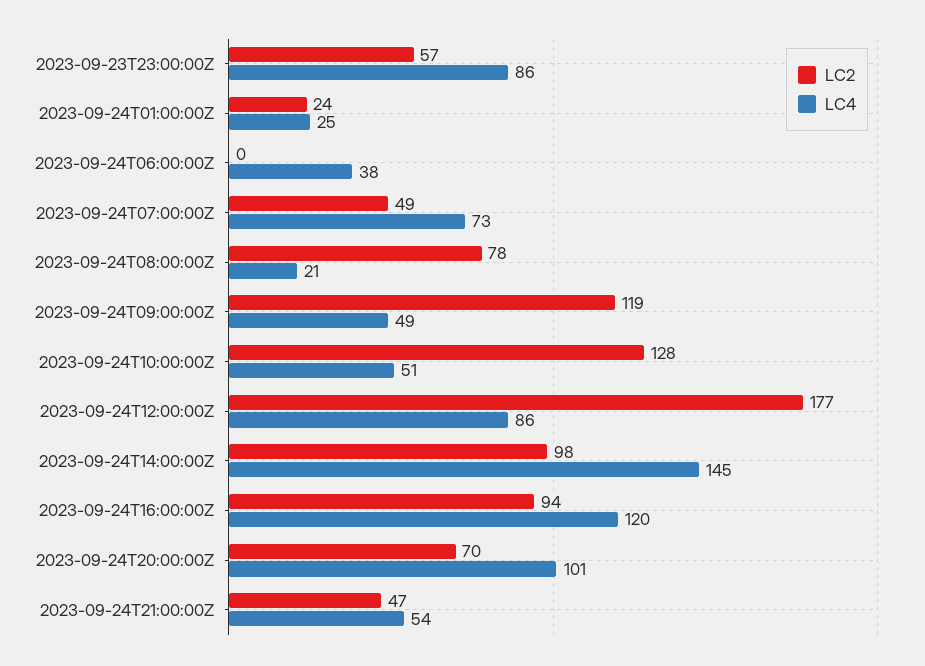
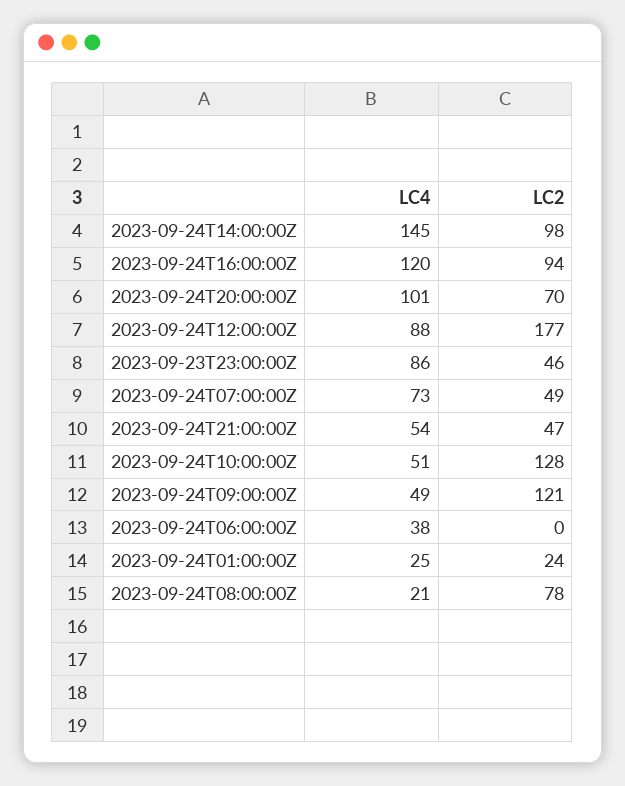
  {
    "LC2": {
-     "2023-09-23T23:00:00Z": 57,
+     "2023-09-23T23:00:00Z": 46,
      "2023-09-24T01:00:00Z": 24,
      "2023-09-24T06:00:00Z": 0,
      "2023-09-24T07:00:00Z": 49,
      "2023-09-24T08:00:00Z": 78,
-     "2023-09-24T09:00:00Z": 119,
+     "2023-09-24T09:00:00Z": 121,
      "2023-09-24T10:00:00Z": 128,
      "2023-09-24T12:00:00Z": 177,
      "2023-09-24T14:00:00Z": 98,
      "2023-09-24T16:00:00Z": 94,
      "2023-09-24T20:00:00Z": 70,
      "2023-09-24T21:00:00Z": 47
    },
    "LC4": {
      "2023-09-23T23:00:00Z": 86,
      "2023-09-24T01:00:00Z": 25,
      "2023-09-24T06:00:00Z": 38,
      "2023-09-24T07:00:00Z": 73,
      "2023-09-24T08:00:00Z": 21,
      "2023-09-24T09:00:00Z": 49,
      "2023-09-24T10:00:00Z": 51,
-     "2023-09-24T12:00:00Z": 86,
+     "2023-09-24T12:00:00Z": 88,
      "2023-09-24T14:00:00Z": 145,
      "2023-09-24T16:00:00Z": 120,
      "2023-09-24T20:00:00Z": 101,
      "2023-09-24T21:00:00Z": 54
    }
  }

